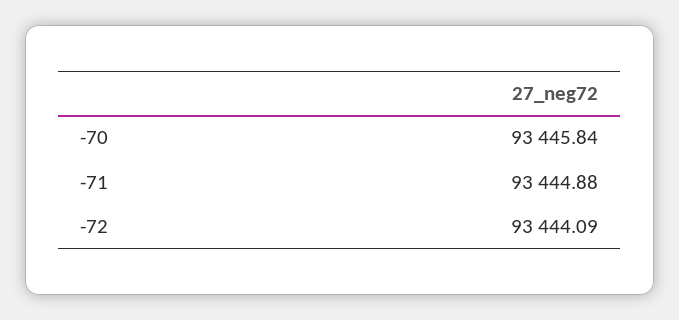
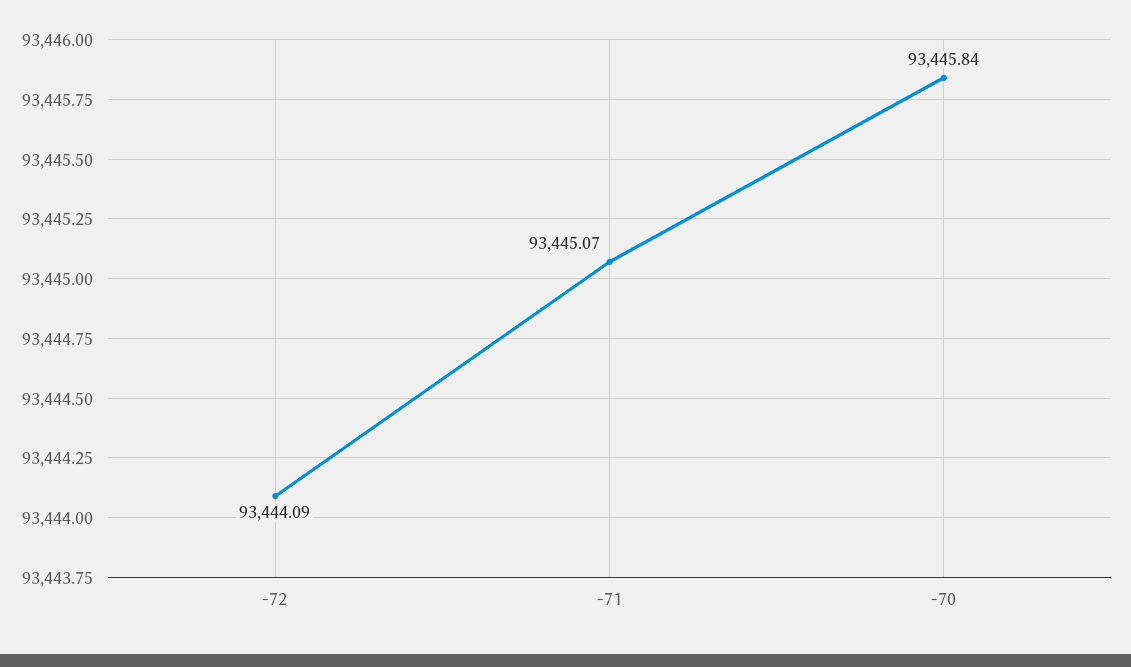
  {
    "-70": 93445.84,
-   "-71": 93444.88,
+   "-71": 93445.07,
    "-72": 93444.09
  }

